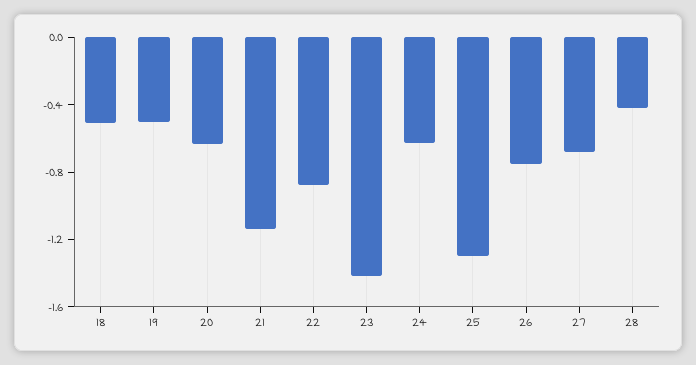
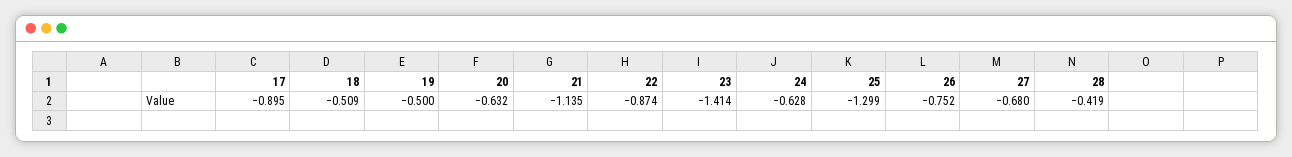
  {
    "18": -0.509,
    "19": -0.5,
    "20": -0.632,
    "21": -1.135,
    "22": -0.874,
    "23": -1.414,
    "24": -0.628,
    "25": -1.299,
    "26": -0.752,
    "27": -0.68,
-   "28": -0.419
+   "28": -0.419,
+   "17": -0.895
  }

